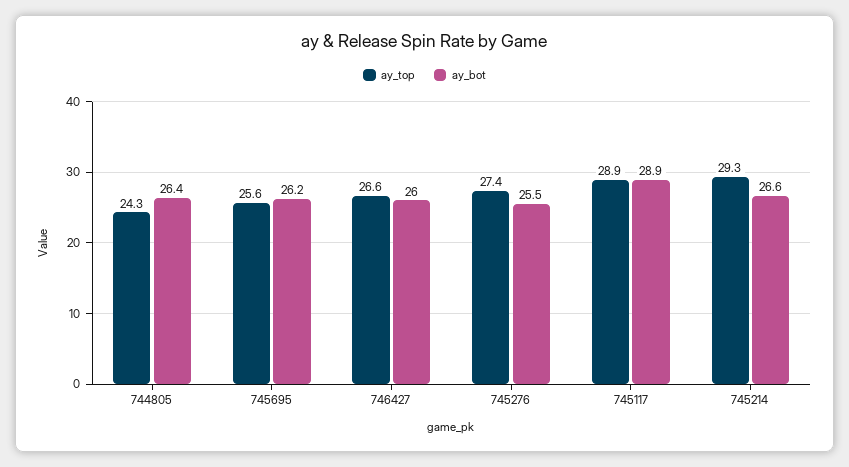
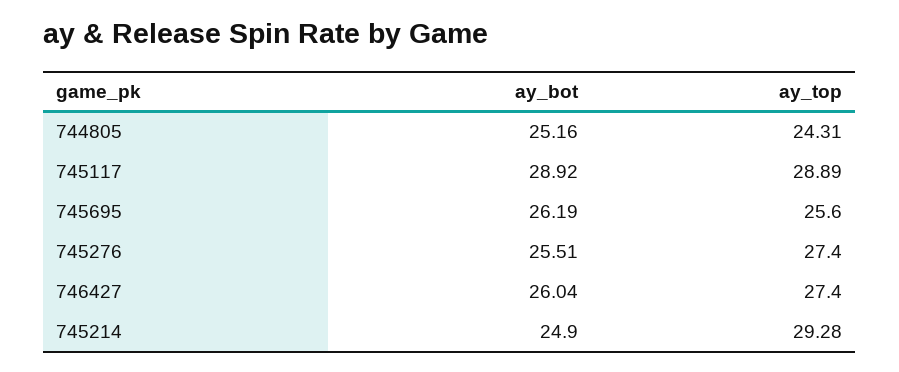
  {
    "ay_top": {
      "744805": 24.31,
      "745695": 25.6,
-     "746427": 26.6,
+     "746427": 27.4,
      "745276": 27.4,
      "745117": 28.89,
      "745214": 29.28
    },
    "ay_bot": {
-     "744805": 26.4,
+     "744805": 25.16,
      "745695": 26.19,
      "746427": 26.04,
      "745276": 25.51,
      "745117": 28.92,
-     "745214": 26.6
+     "745214": 24.9
    }
  }

